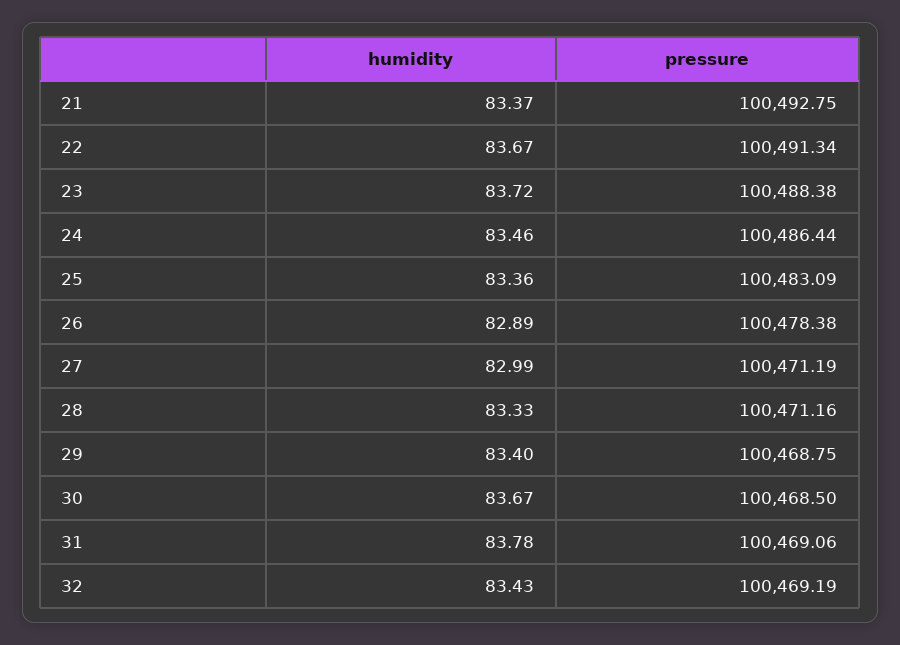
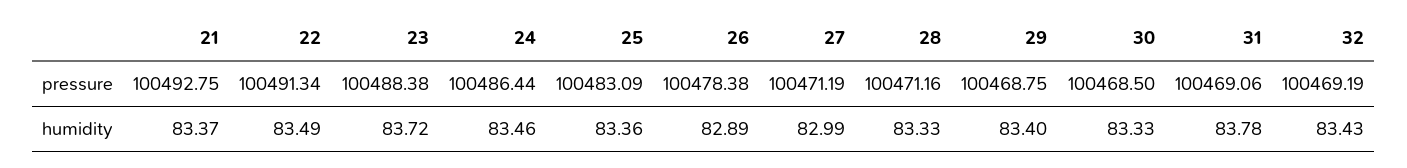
  {
    "humidity": {
      "21": 83.37,
-     "22": 83.67,
+     "22": 83.49,
      "23": 83.72,
      "24": 83.46,
      "25": 83.36,
      "26": 82.89,
      "27": 82.99,
      "28": 83.33,
      "29": 83.4,
-     "30": 83.67,
+     "30": 83.33,
      "31": 83.78,
      "32": 83.43
    },
    "pressure": {
      "21": 100492.75,
      "22": 100491.34,
      "23": 100488.38,
      "24": 100486.44,
      "25": 100483.09,
      "26": 100478.38,
      "27": 100471.19,
      "28": 100471.16,
      "29": 100468.75,
      "30": 100468.5,
      "31": 100469.06,
      "32": 100469.19
    }
  }

